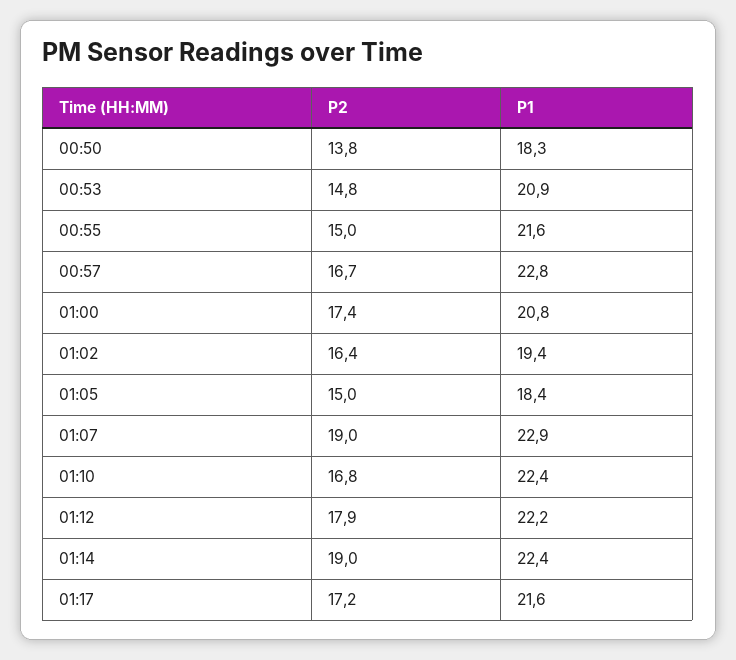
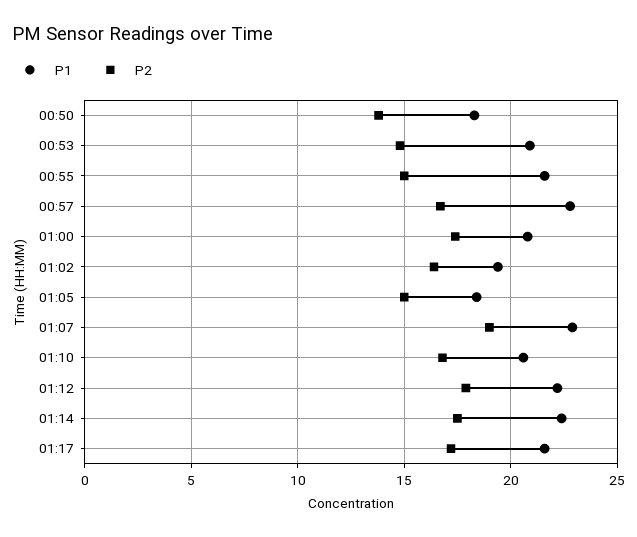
  {
    "P2": {
      "00:50": 13.8,
      "00:53": 14.8,
      "00:55": 15,
      "00:57": 16.7,
      "01:00": 17.4,
      "01:02": 16.4,
      "01:05": 15,
      "01:07": 19,
      "01:10": 16.8,
      "01:12": 17.9,
-     "01:14": 19,
+     "01:14": 17.5,
      "01:17": 17.2
    },
    "P1": {
      "00:50": 18.3,
      "00:53": 20.9,
      "00:55": 21.6,
      "00:57": 22.8,
      "01:00": 20.8,
      "01:02": 19.4,
      "01:05": 18.4,
      "01:07": 22.9,
-     "01:10": 22.4,
+     "01:10": 20.5,
      "01:12": 22.2,
      "01:14": 22.4,
      "01:17": 21.6
    }
  }

